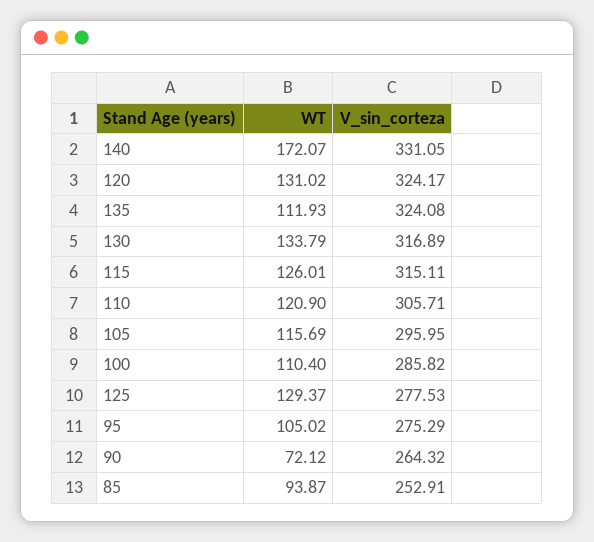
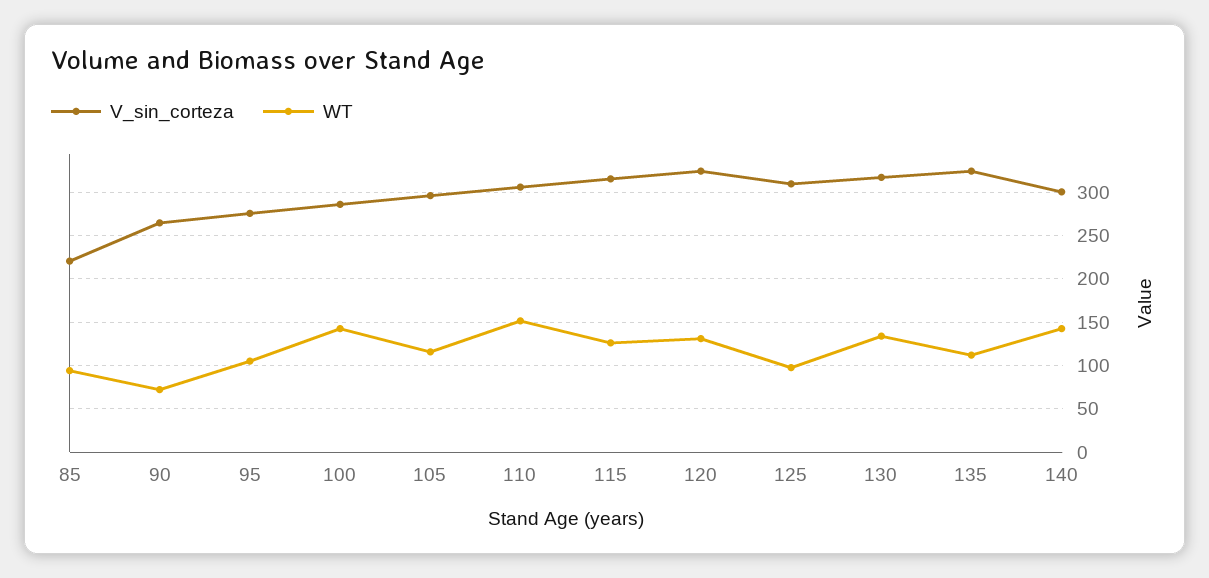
  {
    "WT": {
-     "140": 172.07,
+     "140": 140,
      "120": 131.02,
      "135": 111.93,
      "130": 133.79,
      "115": 126.01,
-     "110": 120.9,
+     "110": 150,
      "105": 115.69,
-     "100": 110.4,
+     "100": 140,
-     "125": 129.37,
+     "125": 100,
      "95": 105.02,
      "90": 72.12,
      "85": 93.87
    },
    "V_sin_corteza": {
-     "140": 331.05,
+     "140": 300,
      "120": 324.17,
      "135": 324.08,
      "130": 316.89,
      "115": 315.11,
      "110": 305.71,
      "105": 295.95,
      "100": 285.82,
-     "125": 277.53,
+     "125": 310,
      "95": 275.29,
      "90": 264.32,
-     "85": 252.91
+     "85": 220
    }
  }

